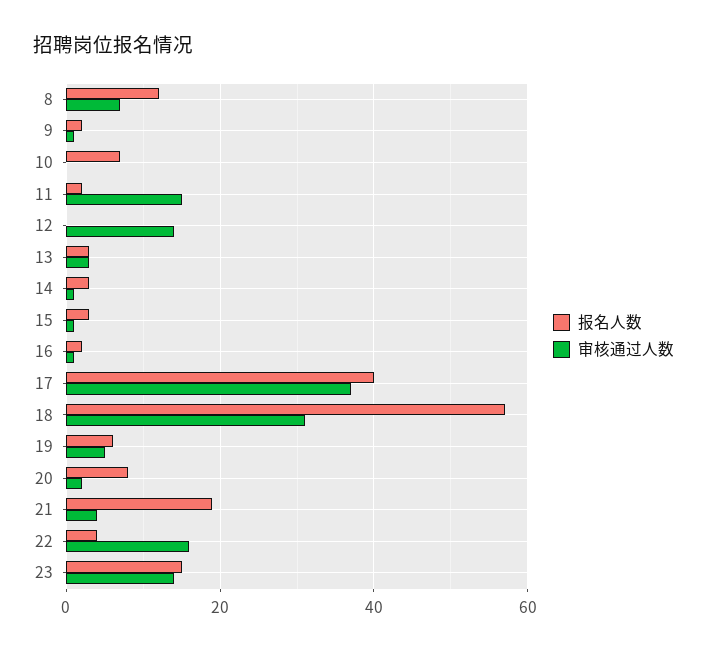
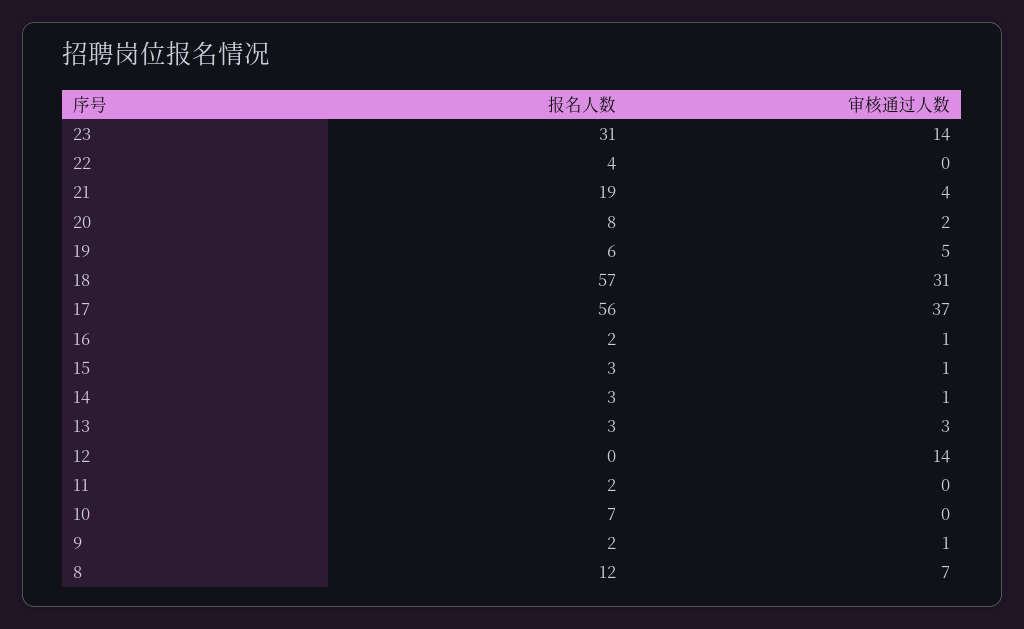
  {
    "报名人数": {
      "8": 12,
      "9": 2,
      "10": 7,
      "11": 2,
      "12": 0,
      "13": 3,
      "14": 3,
      "15": 3,
      "16": 2,
-     "17": 40,
+     "17": 56,
      "18": 57,
      "19": 6,
      "20": 8,
      "21": 19,
      "22": 4,
-     "23": 15
+     "23": 31
    },
    "审核通过人数": {
      "8": 7,
      "9": 1,
      "10": 0,
-     "11": 15,
+     "11": 0,
      "12": 14,
      "13": 3,
      "14": 1,
      "15": 1,
      "16": 1,
      "17": 37,
      "18": 31,
      "19": 5,
      "20": 2,
      "21": 4,
-     "22": 15,
+     "22": 0,
      "23": 14
    }
  }

